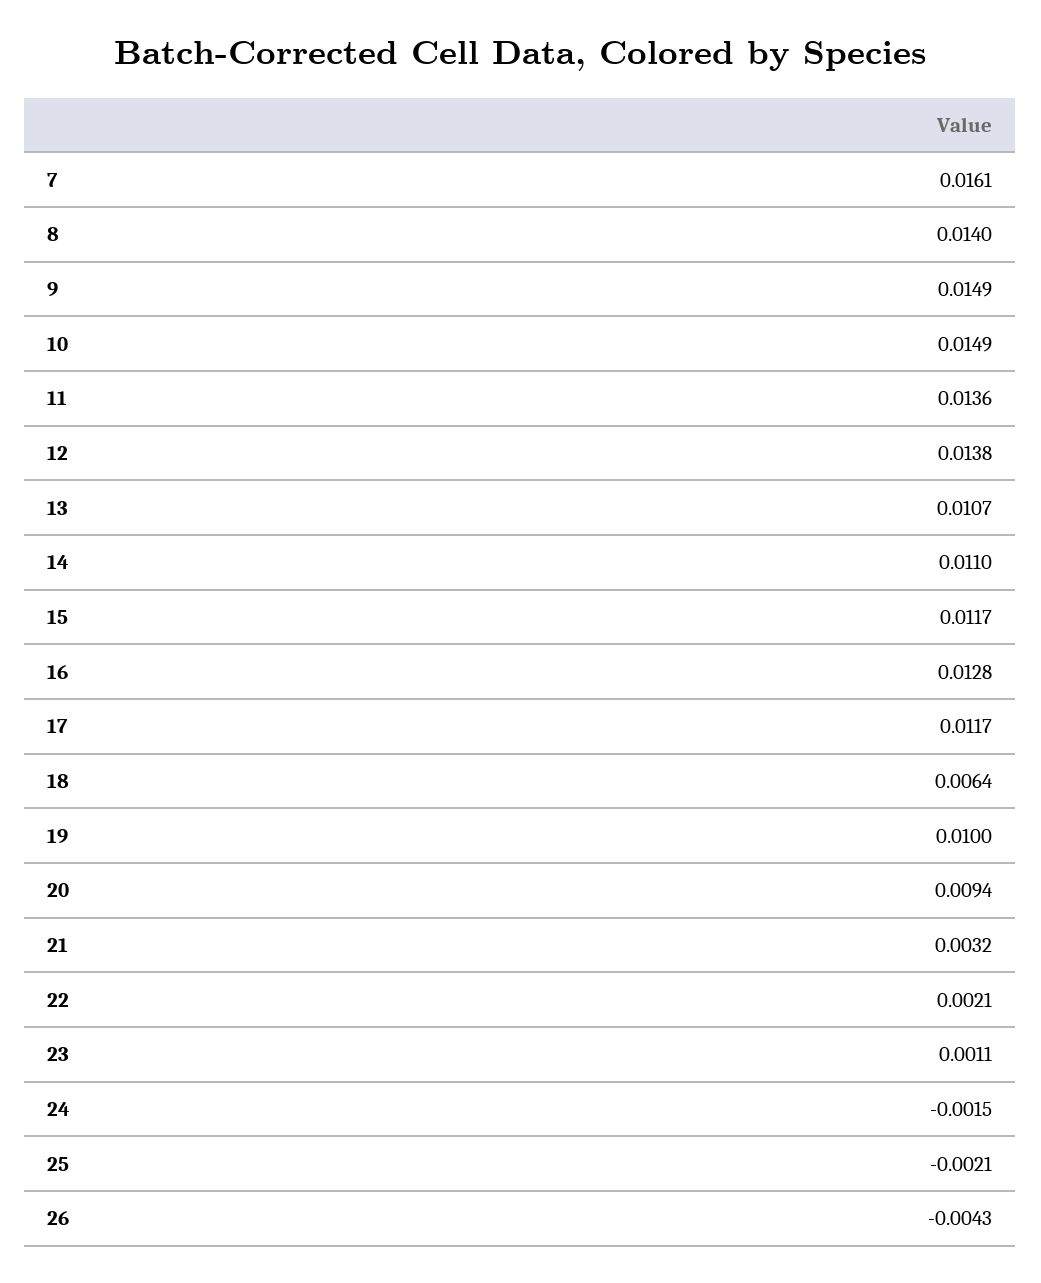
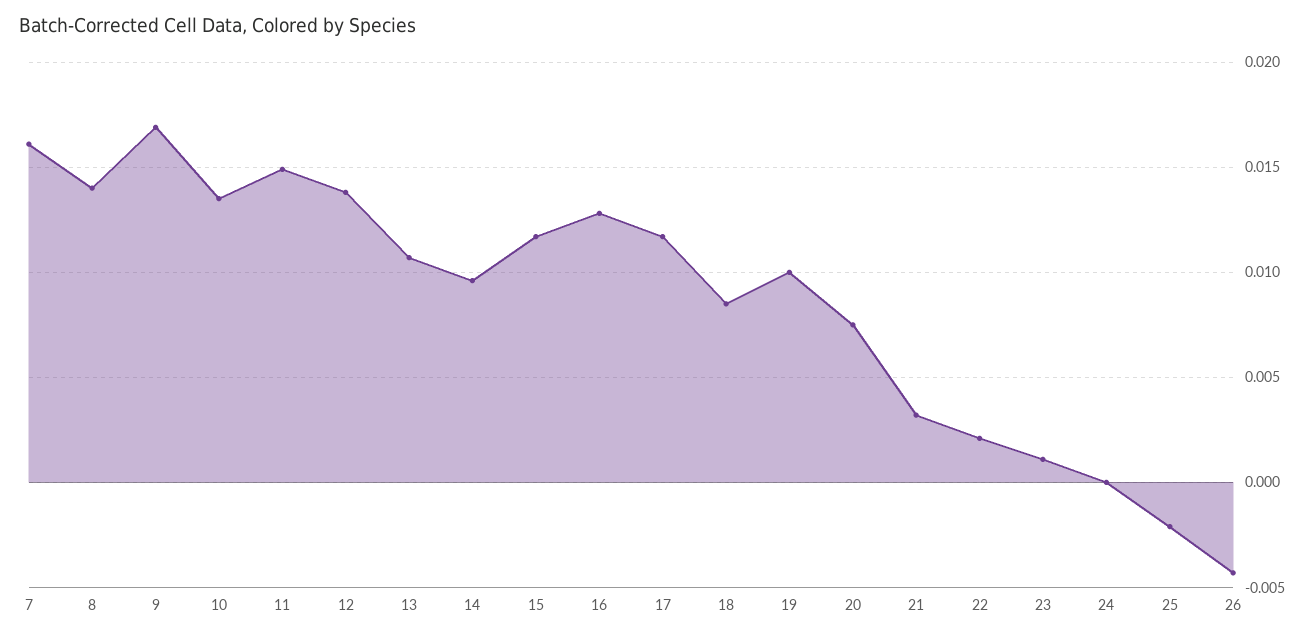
  {
    "7": 0.0161,
    "8": 0.014,
-   "9": 0.0149,
+   "9": 0.017,
-   "10": 0.0149,
+   "10": 0.0135,
-   "11": 0.0136,
+   "11": 0.015,
    "12": 0.0138,
    "13": 0.0107,
-   "14": 0.011,
+   "14": 0.0095,
    "15": 0.0117,
    "16": 0.0128,
    "17": 0.0117,
-   "18": 0.0064,
+   "18": 0.0085,
    "19": 0.01,
-   "20": 0.0094,
+   "20": 0.0075,
    "21": 0.0032,
    "22": 0.0021,
    "23": 0.0011,
-   "24": -0.0015,
+   "24": 0,
    "25": -0.0021,
    "26": -0.0043
  }

